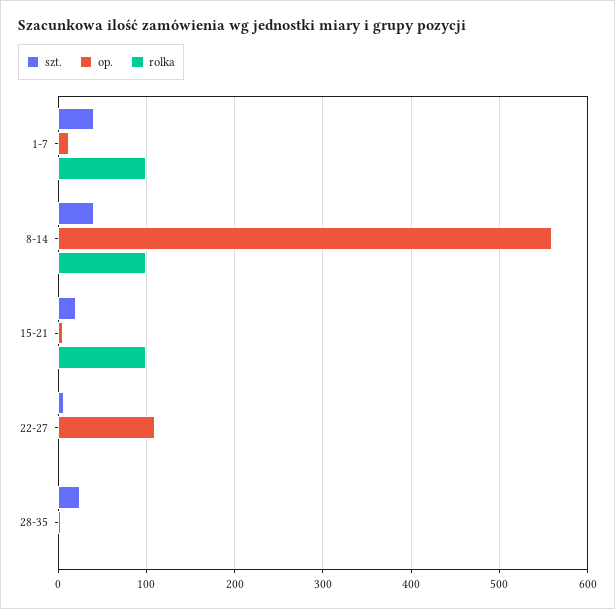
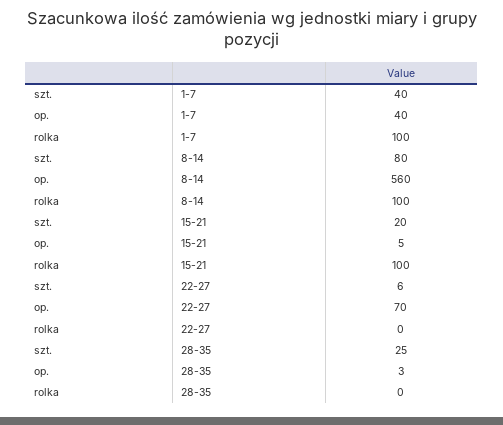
  {
    "szt.": {
      "1-7": 40,
-     "8-14": 40,
+     "8-14": 80,
      "15-21": 20,
      "22-27": 6,
      "28-35": 25
    },
    "op.": {
-     "1-7": 10,
+     "1-7": 40,
      "8-14": 560,
      "15-21": 5,
-     "22-27": 110,
+     "22-27": 70,
      "28-35": 3
    },
    "rolka": {
      "1-7": 100,
      "8-14": 100,
      "15-21": 100,
      "22-27": 0,
      "28-35": 0
    }
  }

